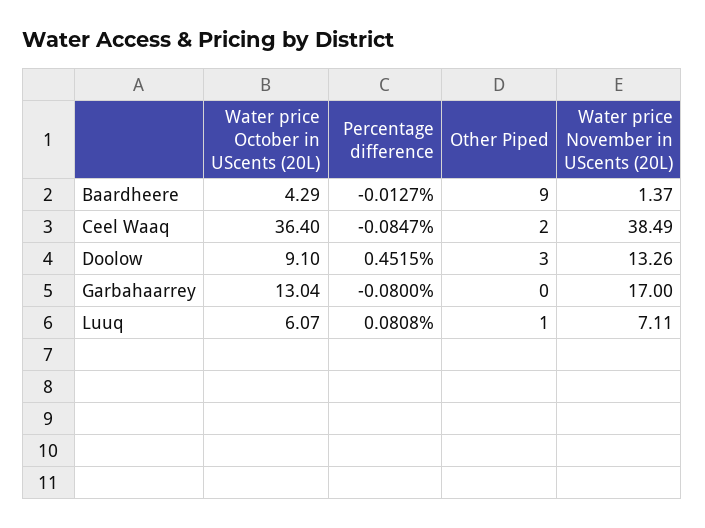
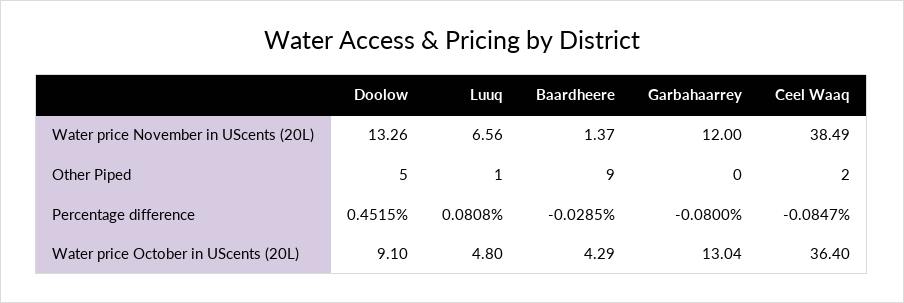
  {
    "Water price October in UScents (20L)": {
      "Baardheere": 4.29,
      "Ceel Waaq": 36.4,
      "Doolow": 9.1,
      "Garbahaarrey": 13.04,
-     "Luuq": 6.07
+     "Luuq": 4.8
    },
    "Percentage difference": {
-     "Baardheere": -0.0127,
+     "Baardheere": -0.0285,
      "Ceel Waaq": -0.0847,
      "Doolow": 0.4515,
      "Garbahaarrey": -0.08,
      "Luuq": 0.0808
    },
    "Other Piped": {
      "Baardheere": 9,
      "Ceel Waaq": 2,
-     "Doolow": 3,
+     "Doolow": 5,
      "Garbahaarrey": 0,
      "Luuq": 1
    },
    "Water price November in UScents (20L)": {
      "Baardheere": 1.37,
      "Ceel Waaq": 38.49,
      "Doolow": 13.26,
-     "Garbahaarrey": 17,
+     "Garbahaarrey": 12,
-     "Luuq": 7.11
+     "Luuq": 6.56
    }
  }

